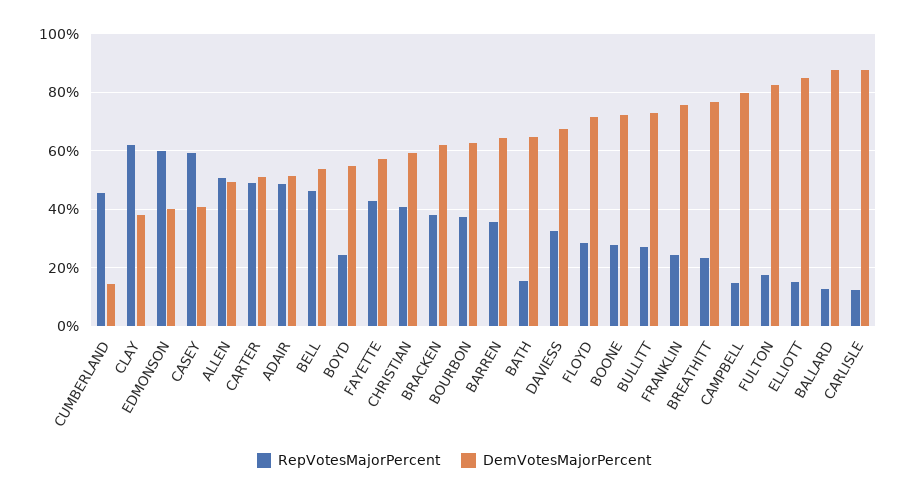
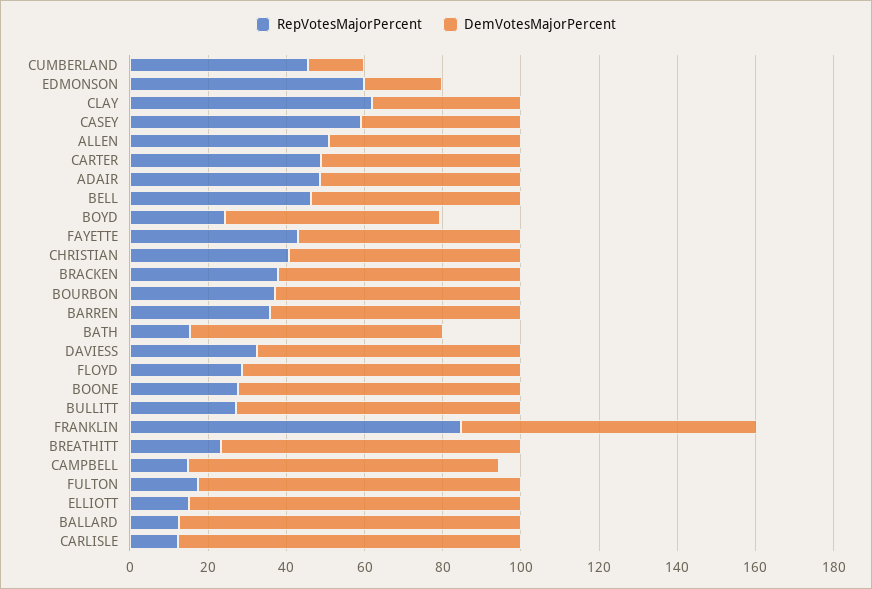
  {
    "RepVotesMajorPercent": {
      "CUMBERLAND": 45,
      "CLAY": 62.5,
      "EDMONSON": 60,
      "CASEY": 60,
      "ALLEN": 50,
      "CARTER": 50,
      "ADAIR": 47.5,
      "BELL": 47.5,
      "BOYD": 25,
      "FAYETTE": 42.5,
      "CHRISTIAN": 40,
      "BRACKEN": 37.5,
      "BOURBON": 37.5,
      "BARREN": 35,
      "BATH": 15,
      "DAVIESS": 32.5,
      "FLOYD": 27.5,
      "BOONE": 27.5,
      "BULLITT": 27.5,
-     "FRANKLIN": 25,
+     "FRANKLIN": 85,
      "BREATHITT": 22.5,
      "CAMPBELL": 15,
      "FULTON": 17.5,
      "ELLIOTT": 15,
      "BALLARD": 12.5,
      "CARLISLE": 12.5
    },
    "DemVotesMajorPercent": {
      "CUMBERLAND": 15,
      "CLAY": 37.5,
-     "EDMONSON": 40,
+     "EDMONSON": 20,
      "CASEY": 40,
      "ALLEN": 50,
      "CARTER": 50,
      "ADAIR": 52.5,
      "BELL": 52.5,
      "BOYD": 55,
      "FAYETTE": 57.5,
      "CHRISTIAN": 60,
      "BRACKEN": 62.5,
      "BOURBON": 62.5,
      "BARREN": 65,
      "BATH": 65,
      "DAVIESS": 67.5,
      "FLOYD": 72.5,
      "BOONE": 72.5,
      "BULLITT": 72.5,
      "FRANKLIN": 75,
      "BREATHITT": 77.5,
      "CAMPBELL": 80,
      "FULTON": 82.5,
      "ELLIOTT": 85,
      "BALLARD": 87.5,
      "CARLISLE": 87.5
    }
  }

